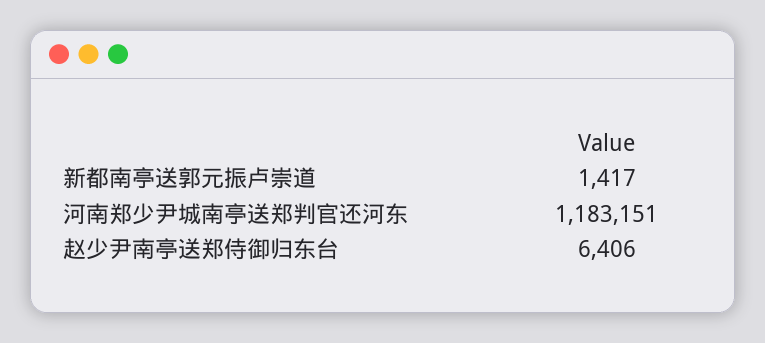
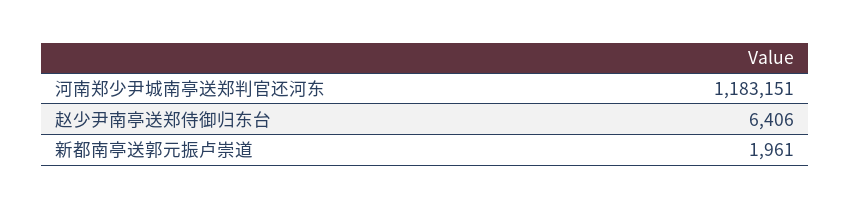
  {
-   "新都南亭送郭元振卢崇道": 1417,
+   "新都南亭送郭元振卢崇道": 1961,
    "河南郑少尹城南亭送郑判官还河东": 1183151,
    "赵少尹南亭送郑侍御归东台": 6406
  }

